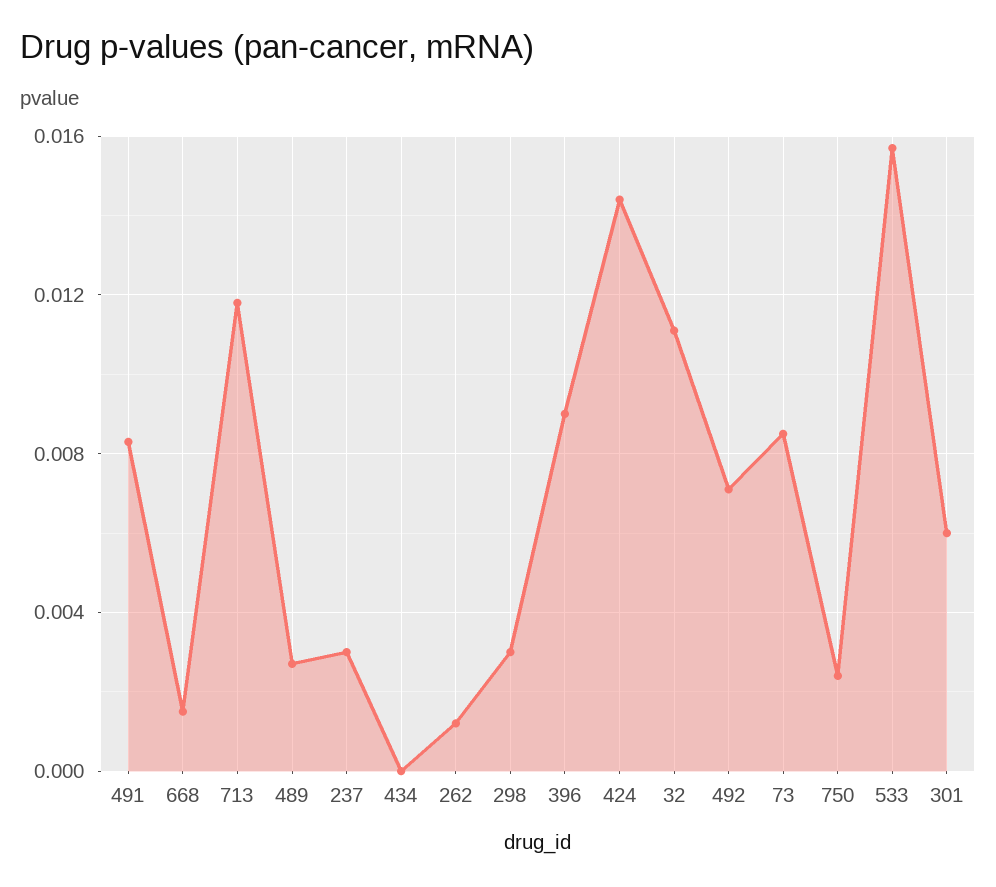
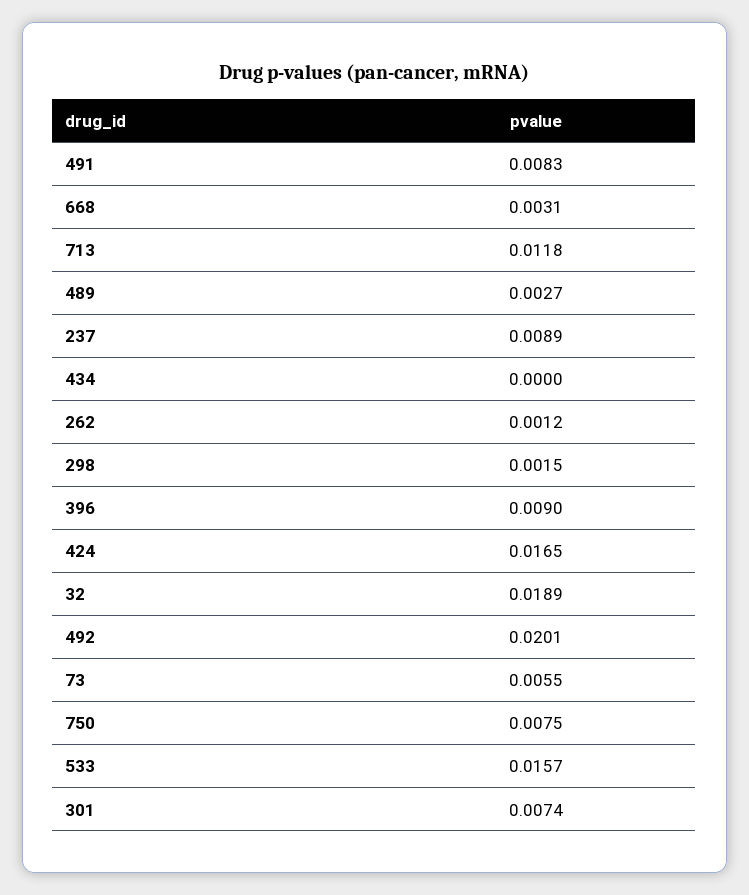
  {
    "491": 0.0083,
-   "668": 0.0015,
+   "668": 0.0031,
    "713": 0.0118,
    "489": 0.0027,
-   "237": 0.003,
+   "237": 0.0089,
    "434": 0,
    "262": 0.0012,
-   "298": 0.003,
+   "298": 0.0015,
    "396": 0.009,
-   "424": 0.0145,
+   "424": 0.0165,
-   "32": 0.011,
+   "32": 0.0189,
-   "492": 0.007,
+   "492": 0.0201,
-   "73": 0.0085,
+   "73": 0.0055,
-   "750": 0.0025,
+   "750": 0.0075,
    "533": 0.0157,
-   "301": 0.006
+   "301": 0.0074
  }

